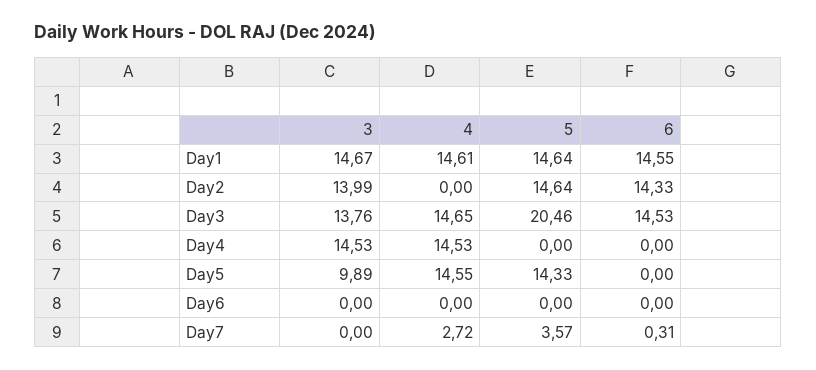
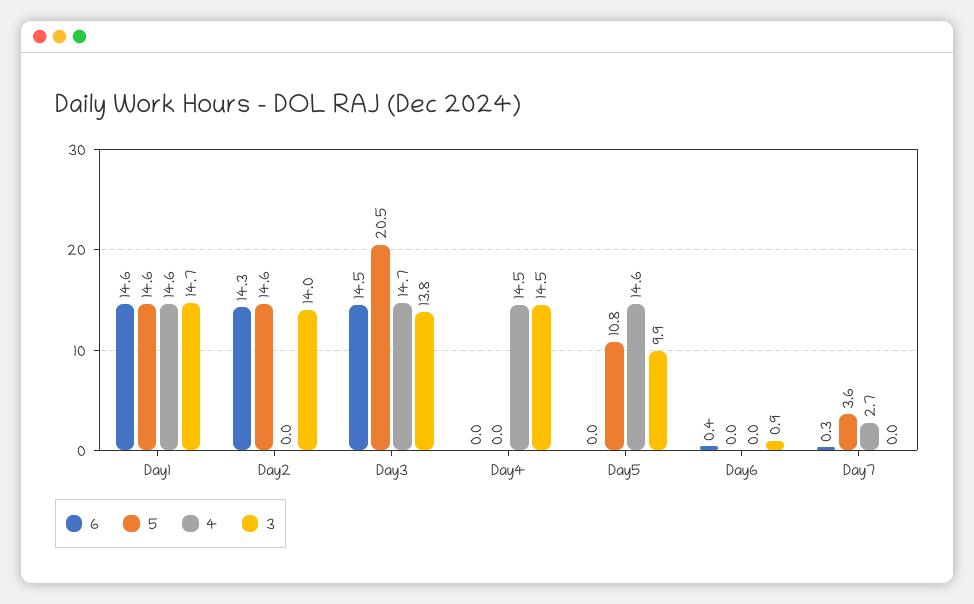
  {
    "3": {
      "Day1": 14.67,
      "Day2": 13.99,
      "Day3": 13.76,
      "Day4": 14.53,
      "Day5": 9.89,
-     "Day6": 0,
+     "Day6": 0.9,
      "Day7": 0
    },
    "4": {
      "Day1": 14.61,
      "Day2": 0,
      "Day3": 14.65,
      "Day4": 14.53,
      "Day5": 14.55,
      "Day6": 0,
      "Day7": 2.72
    },
    "5": {
      "Day1": 14.64,
      "Day2": 14.64,
      "Day3": 20.46,
      "Day4": 0,
-     "Day5": 14.33,
+     "Day5": 10.8,
      "Day6": 0,
      "Day7": 3.57
    },
    "6": {
      "Day1": 14.55,
      "Day2": 14.33,
      "Day3": 14.53,
      "Day4": 0,
      "Day5": 0,
-     "Day6": 0,
+     "Day6": 0.4,
      "Day7": 0.31
    }
  }

